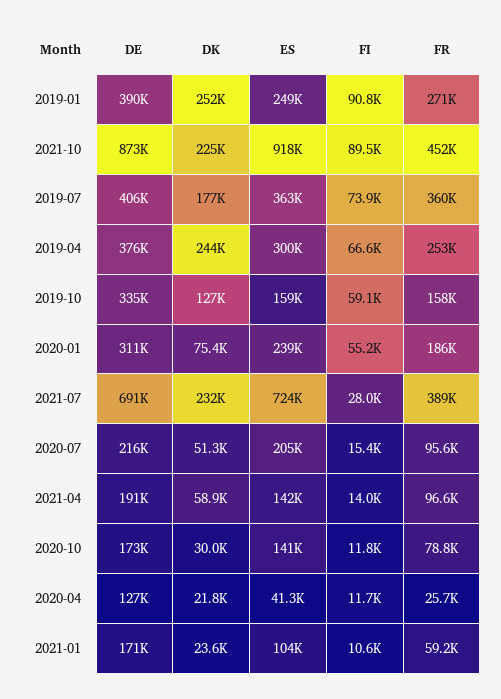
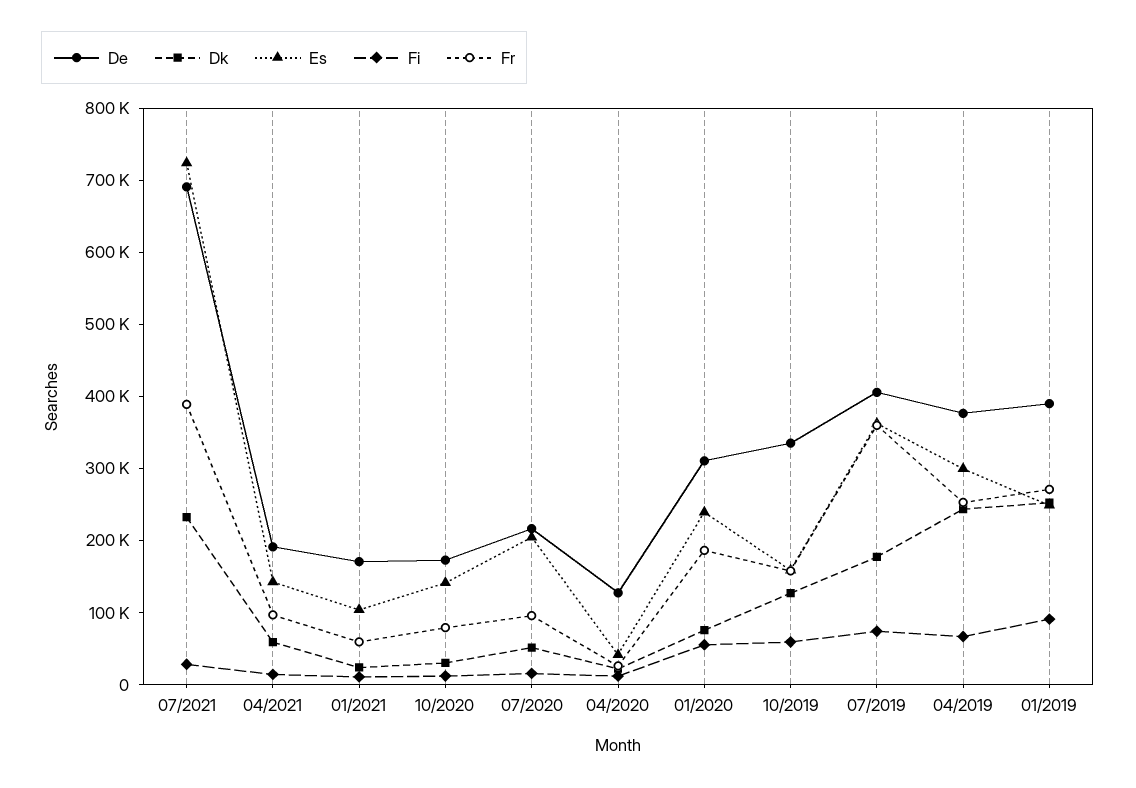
  {
    "DE": {
      "2019-01": 390000,
-     "2021-10": 873000,
      "2019-07": 406000,
      "2019-04": 376000,
      "2019-10": 335000,
      "2020-01": 311000,
      "2021-07": 691000,
      "2020-07": 216000,
      "2021-04": 191000,
      "2020-10": 173000,
      "2020-04": 127000,
      "2021-01": 171000
    },
    "DK": {
      "2019-01": 252000,
-     "2021-10": 225000,
      "2019-07": 177000,
      "2019-04": 244000,
      "2019-10": 127000,
      "2020-01": 75400,
      "2021-07": 232000,
      "2020-07": 51300,
      "2021-04": 58900,
      "2020-10": 30000,
      "2020-04": 21800,
      "2021-01": 23600
    },
    "ES": {
      "2019-01": 249000,
-     "2021-10": 918000,
      "2019-07": 363000,
      "2019-04": 300000,
      "2019-10": 159000,
      "2020-01": 239000,
      "2021-07": 724000,
      "2020-07": 205000,
      "2021-04": 142000,
      "2020-10": 141000,
      "2020-04": 41300,
      "2021-01": 104000
    },
    "FI": {
      "2019-01": 90800,
-     "2021-10": 89500,
      "2019-07": 73900,
      "2019-04": 66600,
      "2019-10": 59100,
      "2020-01": 55200,
      "2021-07": 28000,
      "2020-07": 15400,
      "2021-04": 14000,
      "2020-10": 11800,
      "2020-04": 11700,
      "2021-01": 10600
    },
    "FR": {
      "2019-01": 271000,
-     "2021-10": 452000,
      "2019-07": 360000,
      "2019-04": 253000,
      "2019-10": 158000,
      "2020-01": 186000,
      "2021-07": 389000,
      "2020-07": 95600,
      "2021-04": 96600,
      "2020-10": 78800,
      "2020-04": 25700,
      "2021-01": 59200
    }
  }

